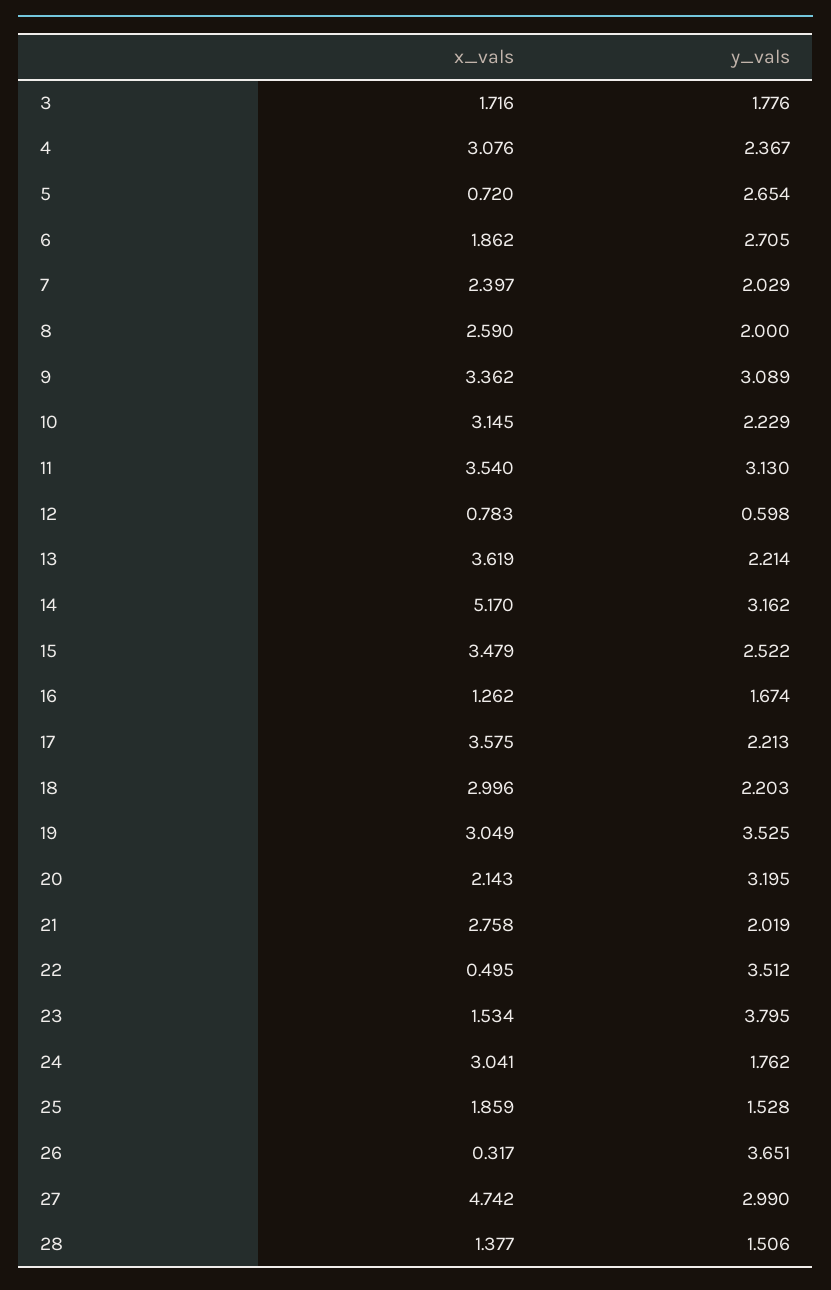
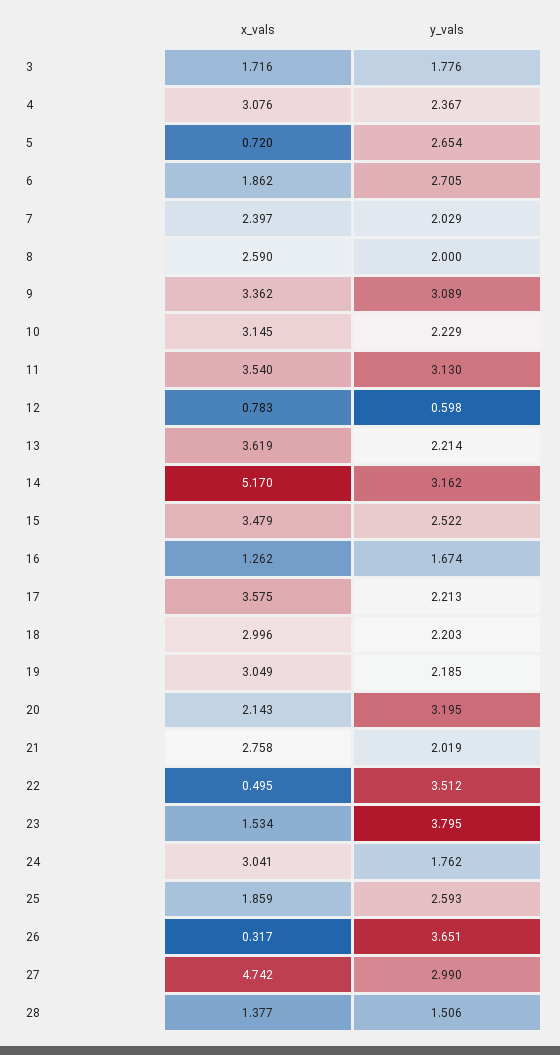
  {
    "x_vals": {
      "3": 1.716,
      "4": 3.076,
      "5": 0.72,
      "6": 1.862,
      "7": 2.397,
      "8": 2.59,
      "9": 3.362,
      "10": 3.145,
      "11": 3.54,
      "12": 0.783,
      "13": 3.619,
      "14": 5.17,
      "15": 3.479,
      "16": 1.262,
      "17": 3.575,
      "18": 2.996,
      "19": 3.049,
      "20": 2.143,
      "21": 2.758,
      "22": 0.495,
      "23": 1.534,
      "24": 3.041,
      "25": 1.859,
      "26": 0.317,
      "27": 4.742,
      "28": 1.377
    },
    "y_vals": {
      "3": 1.776,
      "4": 2.367,
      "5": 2.654,
      "6": 2.705,
      "7": 2.029,
      "8": 2,
      "9": 3.089,
      "10": 2.229,
      "11": 3.13,
      "12": 0.598,
      "13": 2.214,
      "14": 3.162,
      "15": 2.522,
      "16": 1.674,
      "17": 2.213,
      "18": 2.203,
-     "19": 3.525,
+     "19": 2.185,
      "20": 3.195,
      "21": 2.019,
      "22": 3.512,
      "23": 3.795,
      "24": 1.762,
-     "25": 1.528,
+     "25": 2.593,
      "26": 3.651,
      "27": 2.99,
      "28": 1.506
    }
  }

